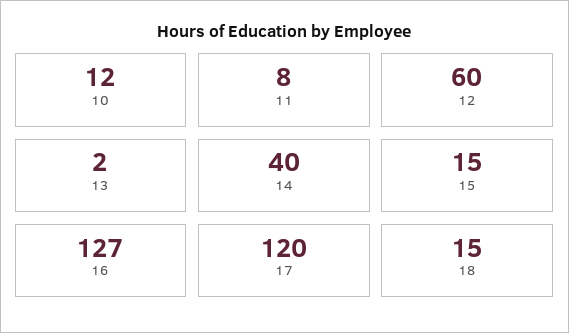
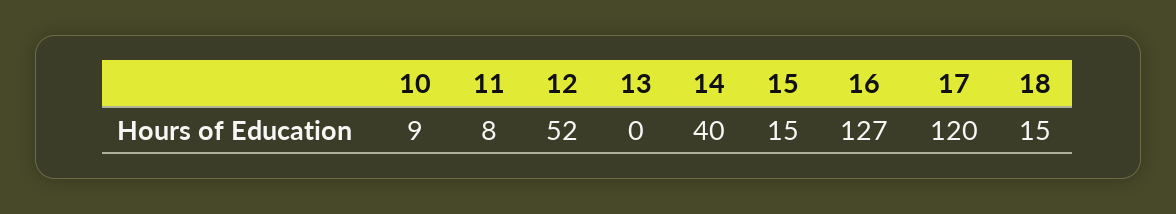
  {
-   "10": 12,
+   "10": 9,
    "11": 8,
-   "12": 60,
+   "12": 52,
-   "13": 2,
+   "13": 0,
    "14": 40,
    "15": 15,
    "16": 127,
    "17": 120,
    "18": 15
  }

